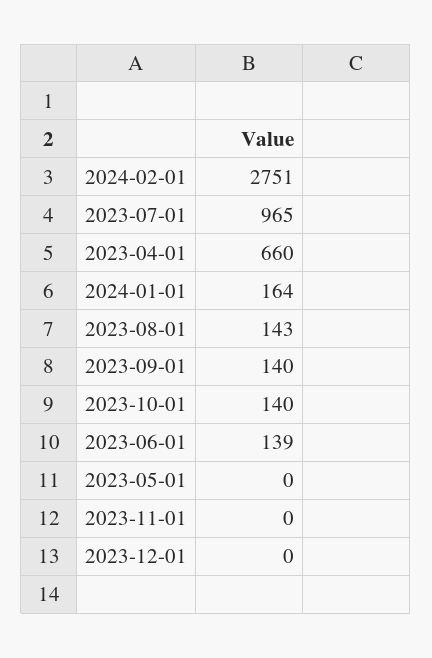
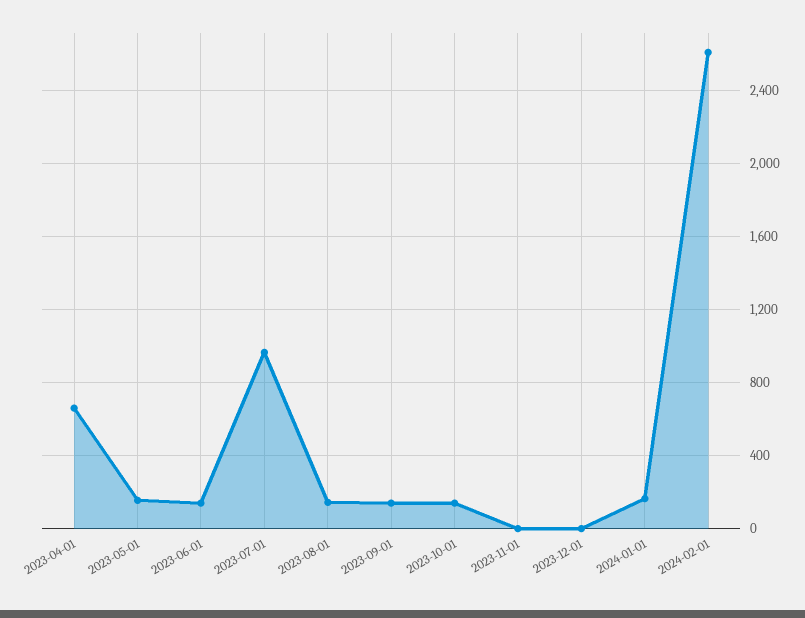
  {
-   "2024-02-01": 2751,
+   "2024-02-01": 2600,
    "2023-07-01": 965,
    "2023-04-01": 660,
    "2024-01-01": 164,
    "2023-08-01": 143,
    "2023-09-01": 140,
    "2023-10-01": 140,
    "2023-06-01": 139,
-   "2023-05-01": 0,
+   "2023-05-01": 150,
    "2023-11-01": 0,
    "2023-12-01": 0
  }

